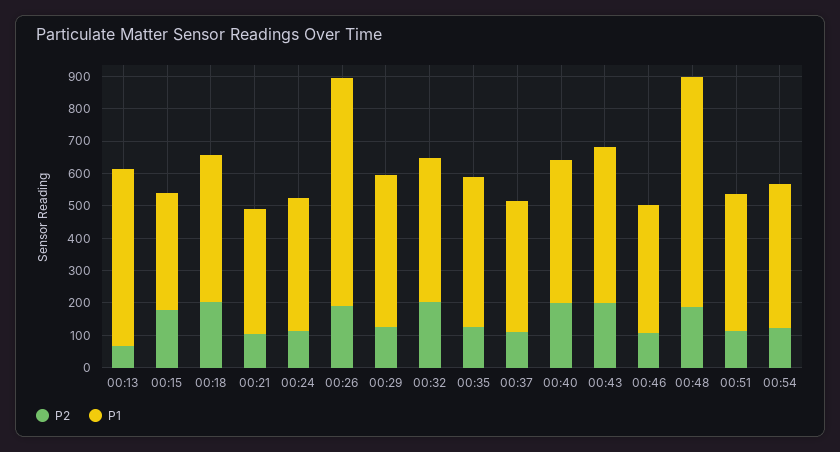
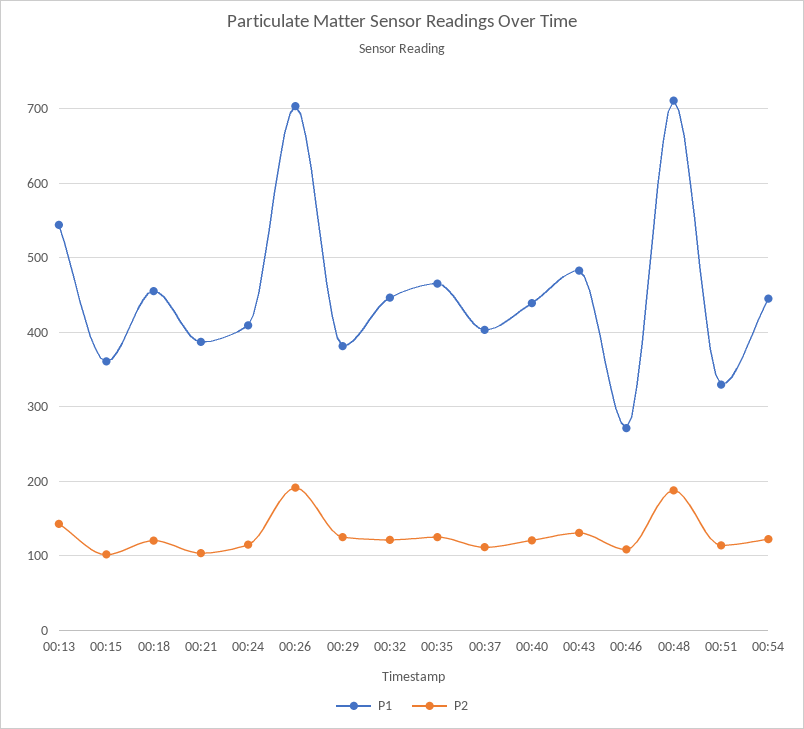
  {
    "P2": {
-     "00:13": 75,
+     "00:13": 140,
-     "00:15": 175,
+     "00:15": 100,
-     "00:18": 200,
+     "00:18": 120,
      "00:21": 100,
      "00:24": 110,
      "00:26": 190,
      "00:29": 130,
-     "00:32": 200,
+     "00:32": 120,
      "00:35": 130,
      "00:37": 110,
-     "00:40": 200,
+     "00:40": 120,
-     "00:43": 200,
+     "00:43": 130,
      "00:46": 110,
      "00:48": 190,
      "00:51": 110,
      "00:54": 120
    },
    "P1": {
      "00:13": 540,
      "00:15": 360,
      "00:18": 460,
      "00:21": 390,
      "00:24": 410,
      "00:26": 700,
-     "00:29": 475,
+     "00:29": 380,
      "00:32": 450,
      "00:35": 470,
      "00:37": 400,
      "00:40": 440,
      "00:43": 480,
-     "00:46": 400,
+     "00:46": 270,
      "00:48": 710,
-     "00:51": 425,
+     "00:51": 330,
      "00:54": 450
    }
  }

